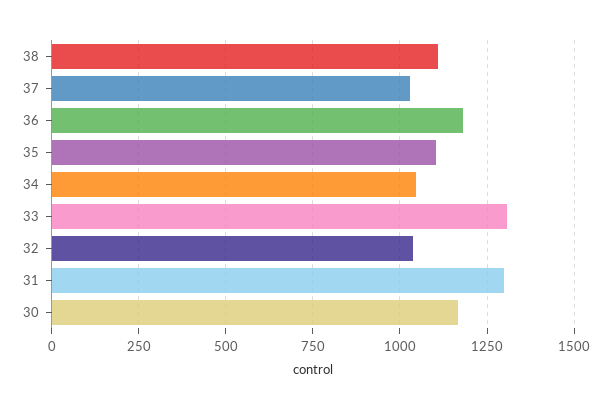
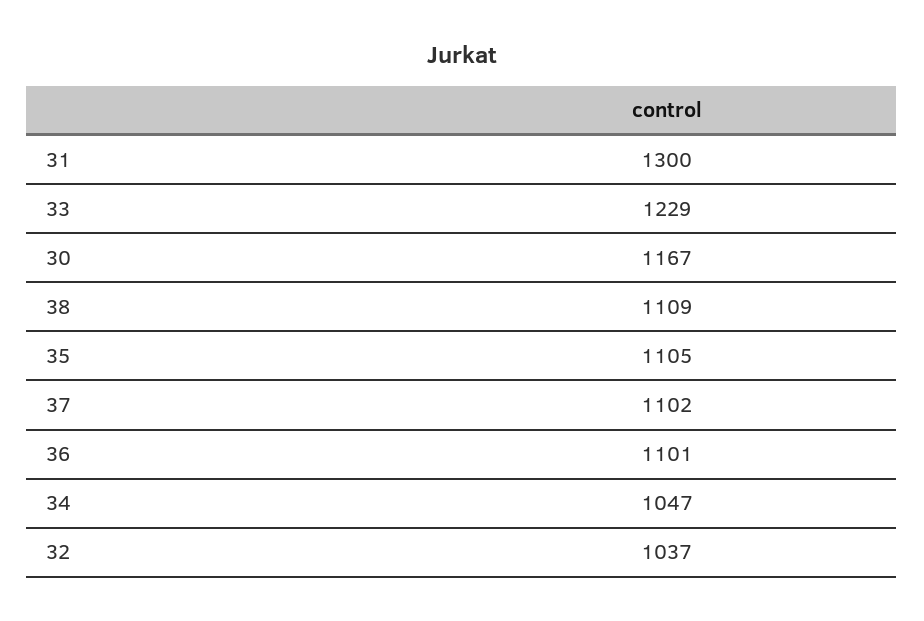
  {
    "38": 1109,
-   "37": 1025,
+   "37": 1102,
-   "36": 1175,
+   "36": 1101,
    "35": 1105,
    "34": 1047,
-   "33": 1300,
+   "33": 1229,
    "32": 1037,
    "31": 1300,
    "30": 1167
  }

